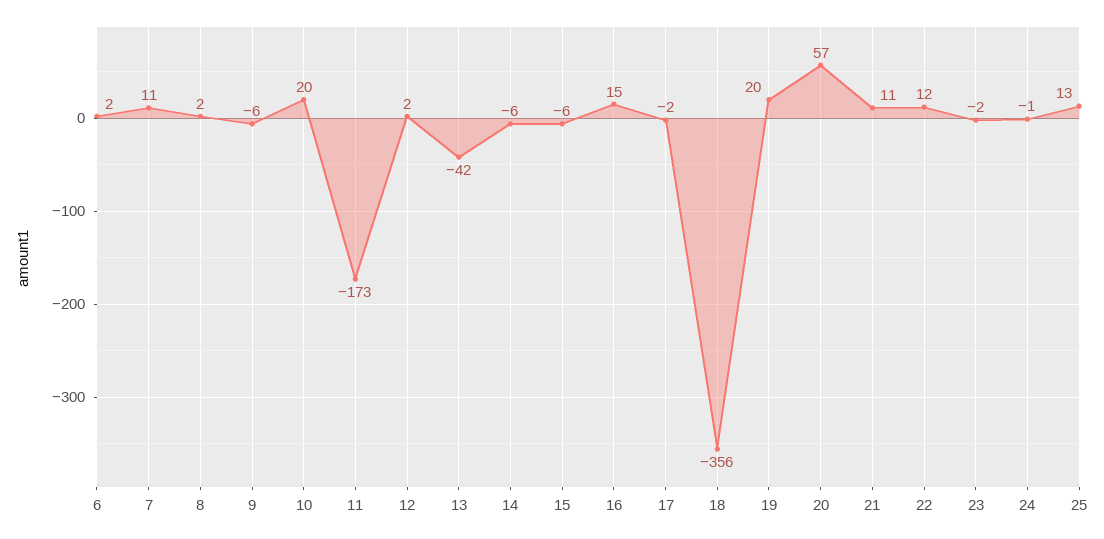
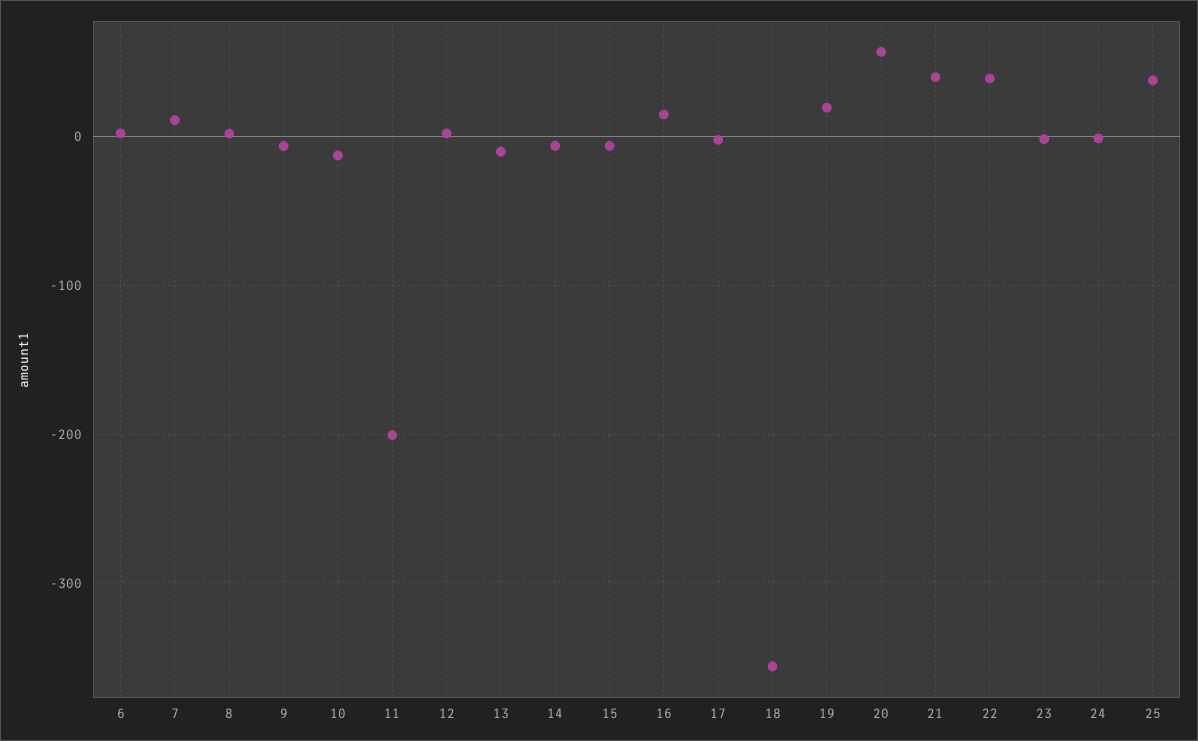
  {
    "6": 2,
    "7": 11,
    "8": 2,
    "9": -6,
-   "10": 20,
+   "10": -10,
-   "11": -173,
+   "11": -200,
    "12": 2,
-   "13": -42,
+   "13": -10,
    "14": -6,
    "15": -6,
    "16": 15,
    "17": -2,
    "18": -356,
    "19": 20,
    "20": 57,
-   "21": 11,
+   "21": 40,
-   "22": 12,
+   "22": 40,
    "23": -2,
    "24": -1,
-   "25": 13
+   "25": 40
  }

